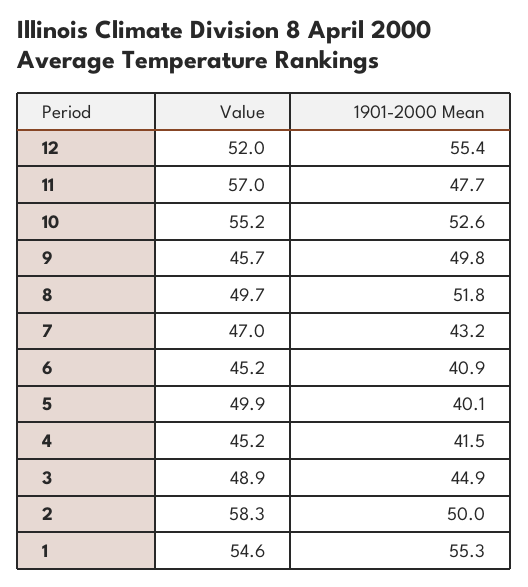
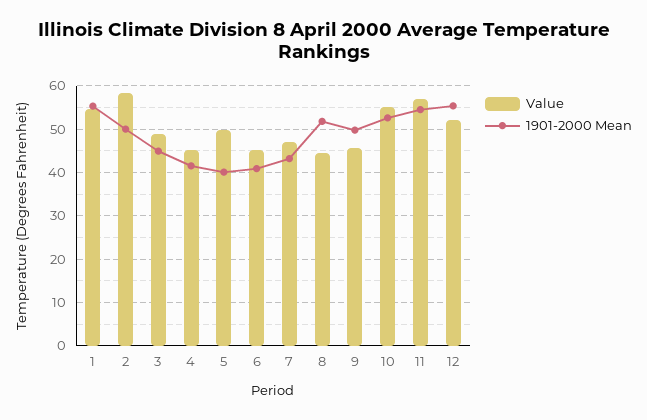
  {
    "Value": {
      "12": 52,
      "11": 57,
      "10": 55.2,
      "9": 45.7,
-     "8": 49.7,
+     "8": 44,
      "7": 47,
      "6": 45.2,
      "5": 49.9,
      "4": 45.2,
      "3": 48.9,
      "2": 58.3,
      "1": 54.6
    },
    "1901-2000 Mean": {
      "12": 55.4,
-     "11": 47.7,
+     "11": 54,
      "10": 52.6,
      "9": 49.8,
      "8": 51.8,
      "7": 43.2,
      "6": 40.9,
      "5": 40.1,
      "4": 41.5,
      "3": 44.9,
      "2": 50,
      "1": 55.3
    }
  }

